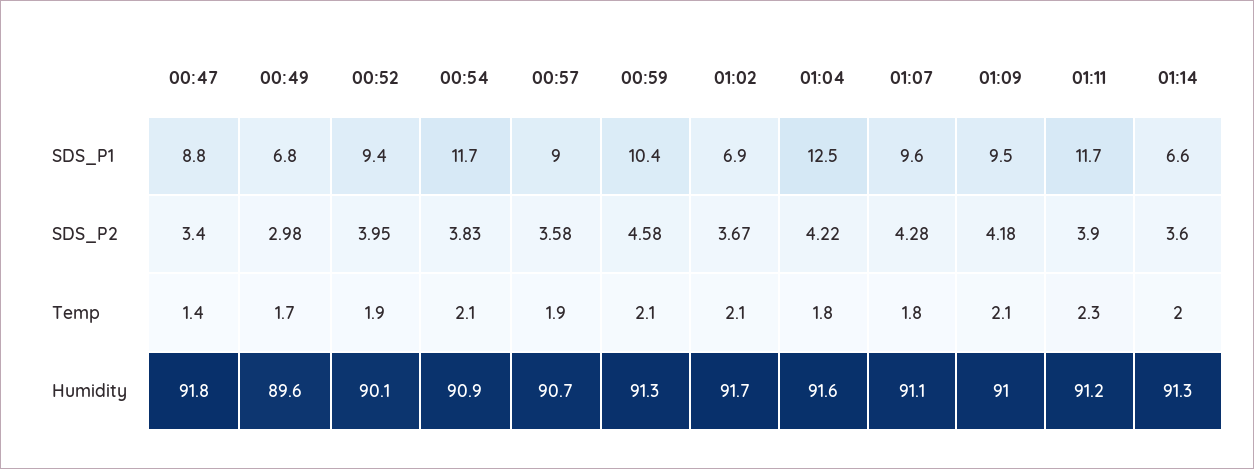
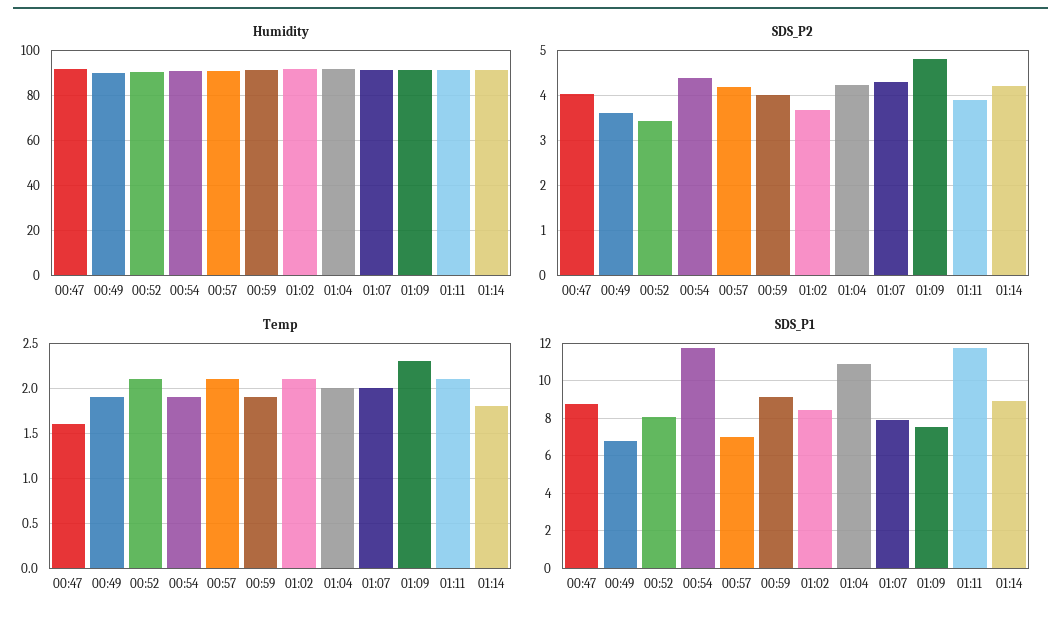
  {
    "SDS_P1": {
      "00:47": 8.8,
      "00:49": 6.8,
-     "00:52": 9.4,
+     "00:52": 8,
      "00:54": 11.7,
-     "00:57": 9,
+     "00:57": 7,
-     "00:59": 10.4,
+     "00:59": 9,
-     "01:02": 6.9,
+     "01:02": 8.5,
-     "01:04": 12.5,
+     "01:04": 11,
-     "01:07": 9.6,
+     "01:07": 8,
-     "01:09": 9.5,
+     "01:09": 7.5,
      "01:11": 11.7,
-     "01:14": 6.6
+     "01:14": 9
    },
    "SDS_P2": {
-     "00:47": 3.4,
+     "00:47": 4,
-     "00:49": 2.98,
+     "00:49": 3.6,
-     "00:52": 3.95,
+     "00:52": 3.4,
-     "00:54": 3.83,
+     "00:54": 4.4,
-     "00:57": 3.58,
+     "00:57": 4.2,
-     "00:59": 4.58,
+     "00:59": 4,
      "01:02": 3.67,
      "01:04": 4.22,
      "01:07": 4.28,
-     "01:09": 4.18,
+     "01:09": 4.8,
      "01:11": 3.9,
-     "01:14": 3.6
+     "01:14": 4.2
    },
    "Temp": {
-     "00:47": 1.4,
+     "00:47": 1.6,
-     "00:49": 1.7,
+     "00:49": 1.9,
-     "00:52": 1.9,
+     "00:52": 2.1,
-     "00:54": 2.1,
+     "00:54": 1.9,
-     "00:57": 1.9,
+     "00:57": 2.1,
-     "00:59": 2.1,
+     "00:59": 1.9,
      "01:02": 2.1,
-     "01:04": 1.8,
+     "01:04": 2,
-     "01:07": 1.8,
+     "01:07": 2,
-     "01:09": 2.1,
+     "01:09": 2.3,
-     "01:11": 2.3,
+     "01:11": 2.1,
-     "01:14": 2
+     "01:14": 1.8
    },
    "Humidity": {
      "00:47": 91.8,
      "00:49": 89.6,
      "00:52": 90.1,
      "00:54": 90.9,
      "00:57": 90.7,
      "00:59": 91.3,
      "01:02": 91.7,
      "01:04": 91.6,
      "01:07": 91.1,
      "01:09": 91,
      "01:11": 91.2,
      "01:14": 91.3
    }
  }

